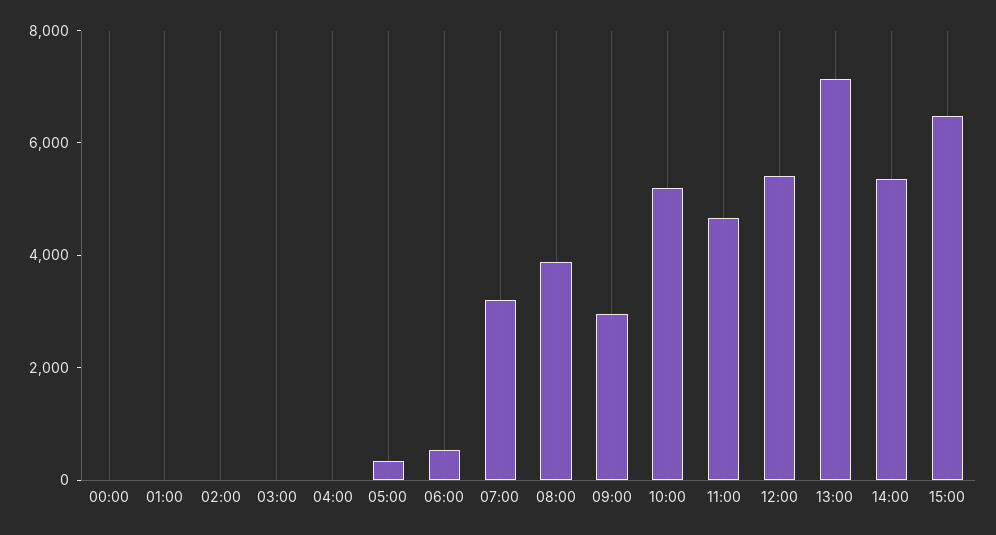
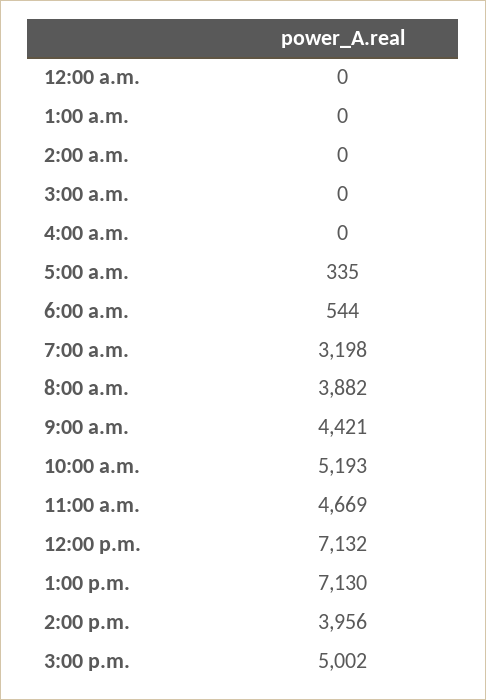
  {
    "00:00": 0,
    "01:00": 0,
    "02:00": 0,
    "03:00": 0,
    "04:00": 0,
    "05:00": 335,
    "06:00": 544,
    "07:00": 3198,
    "08:00": 3882,
-   "09:00": 3000,
+   "09:00": 4421,
    "10:00": 5193,
    "11:00": 4669,
-   "12:00": 5500,
+   "12:00": 7132,
    "13:00": 7130,
-   "14:00": 5500,
+   "14:00": 3956,
-   "15:00": 6500
+   "15:00": 5002
  }

